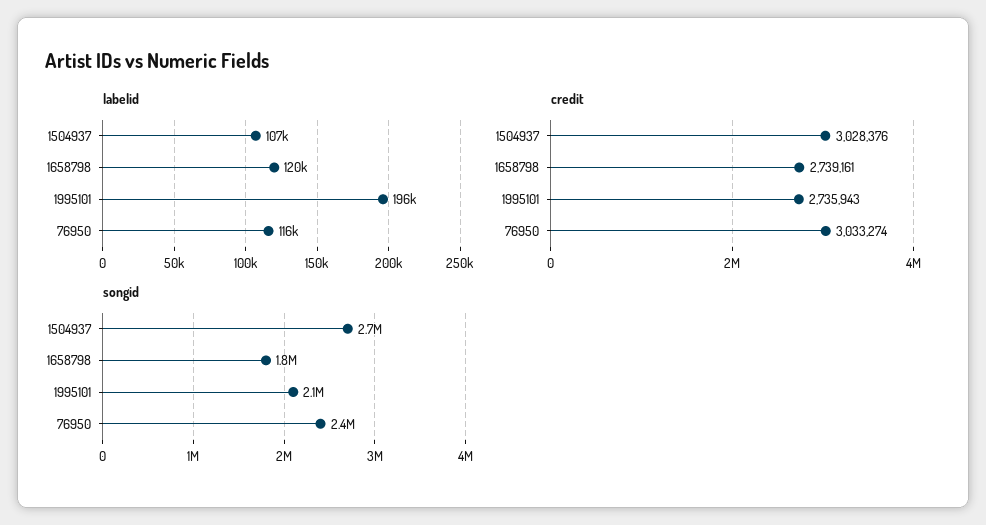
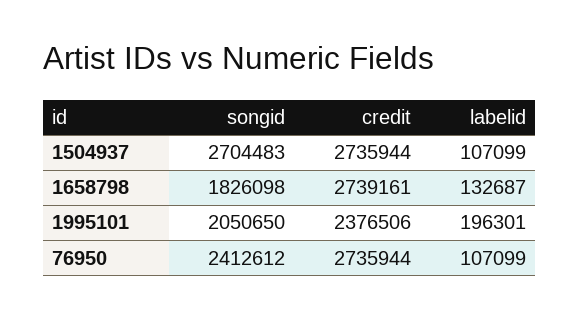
  {
    "labelid": {
      "1504937": 107099,
-     "1658798": 120000,
+     "1658798": 132687,
      "1995101": 196301,
-     "76950": 116000
+     "76950": 107099
    },
    "credit": {
-     "1504937": 3028376,
+     "1504937": 2735944,
      "1658798": 2739161,
-     "1995101": 2735943,
+     "1995101": 2376506,
-     "76950": 3033274
+     "76950": 2735944
    },
    "songid": {
      "1504937": 2704483,
      "1658798": 1826098,
      "1995101": 2050650,
      "76950": 2412612
    }
  }

